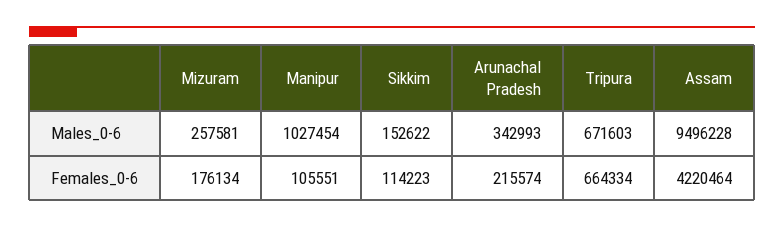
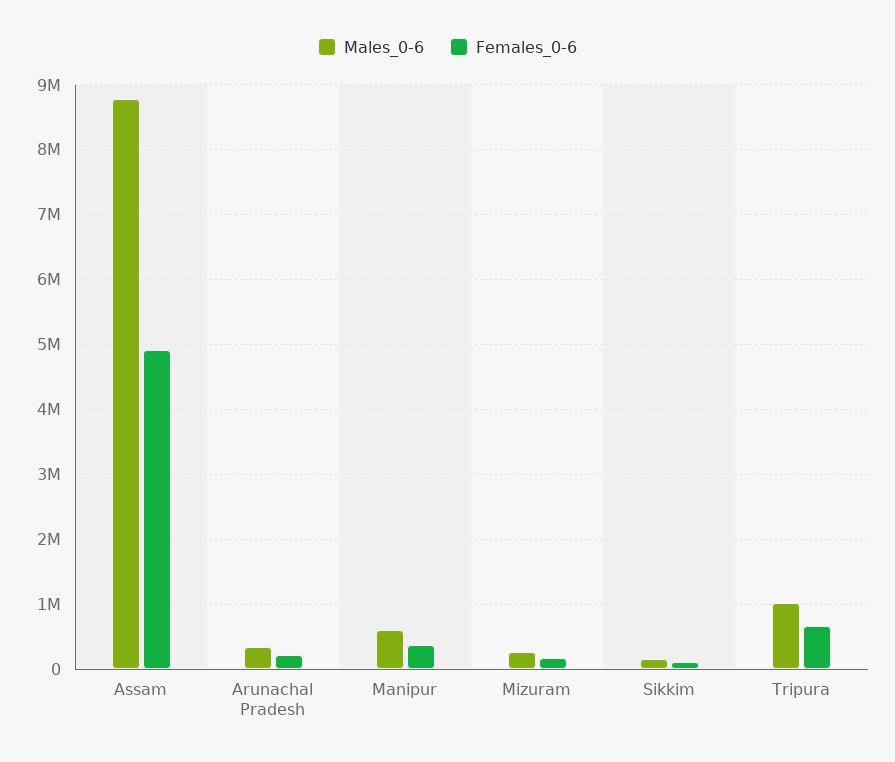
  {
    "Males_0-6": {
      "Mizuram": 257581,
-     "Manipur": 1027454,
+     "Manipur": 600000,
      "Sikkim": 152622,
      "Arunachal Pradesh": 342993,
-     "Tripura": 671603,
+     "Tripura": 1000000,
-     "Assam": 9496228
+     "Assam": 8800000
    },
    "Females_0-6": {
      "Mizuram": 176134,
-     "Manipur": 105551,
+     "Manipur": 400000,
      "Sikkim": 114223,
      "Arunachal Pradesh": 215574,
      "Tripura": 664334,
-     "Assam": 4220464
+     "Assam": 4900000
    }
  }

